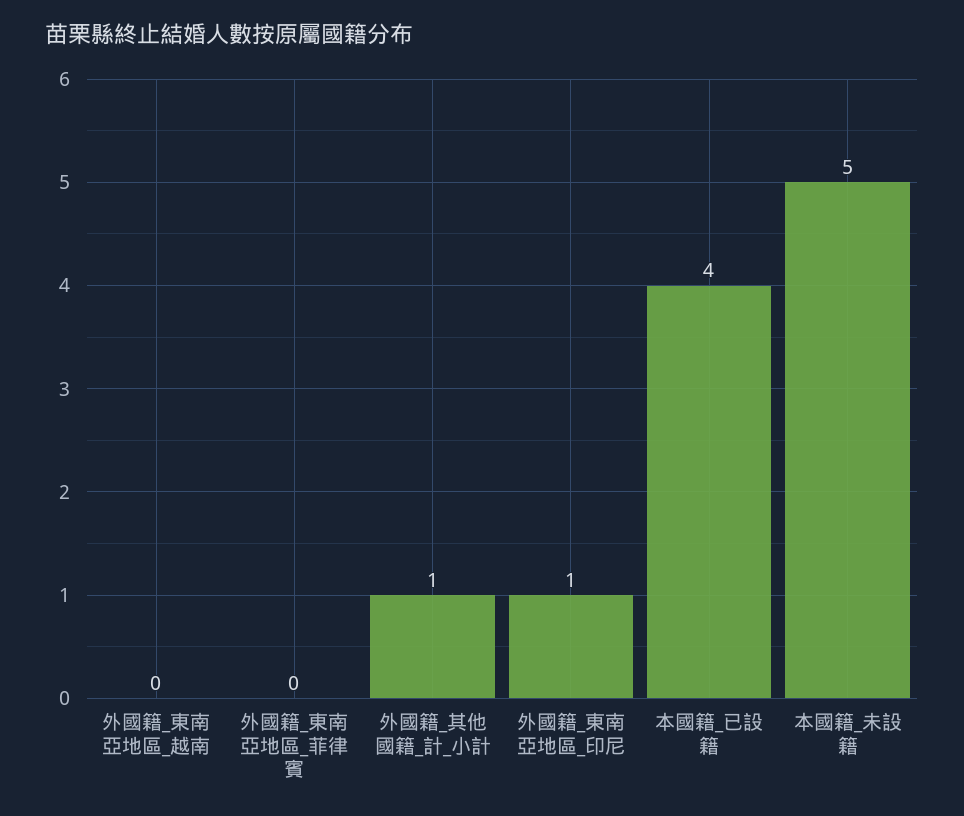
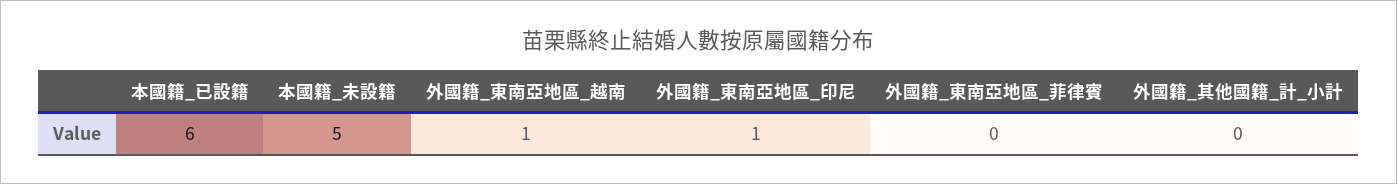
  {
-   "外國籍_東南亞地區_越南": 0,
+   "外國籍_東南亞地區_越南": 1,
    "外國籍_東南亞地區_菲律賓": 0,
-   "外國籍_其他國籍_計_小計": 1,
+   "外國籍_其他國籍_計_小計": 0,
    "外國籍_東南亞地區_印尼": 1,
-   "本國籍_已設籍": 4,
+   "本國籍_已設籍": 6,
    "本國籍_未設籍": 5
  }

